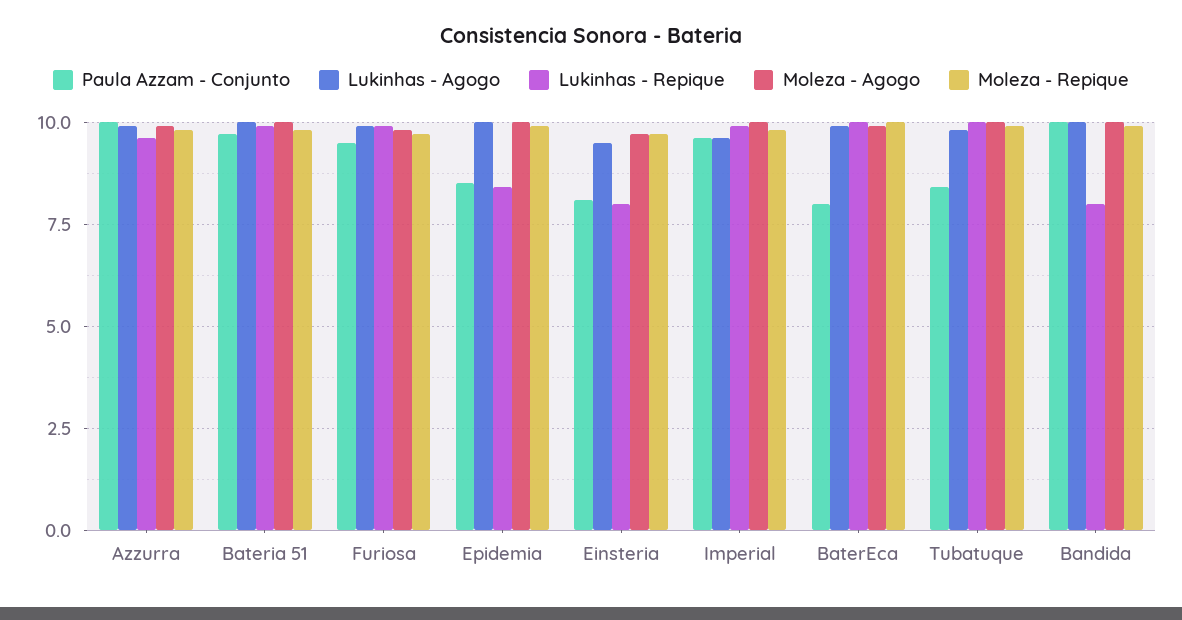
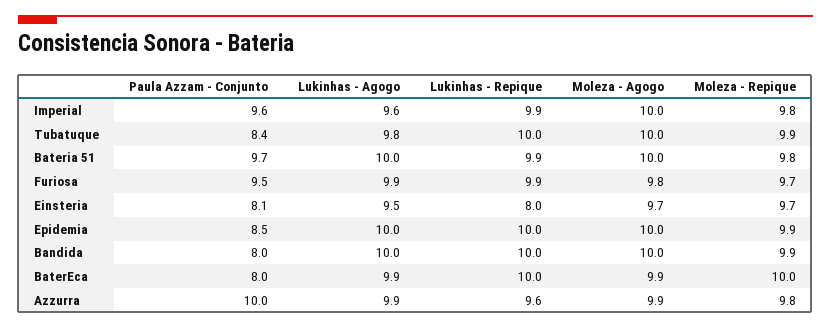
  {
    "Paula Azzam - Conjunto": {
      "Azzurra": 10,
      "Bateria 51": 9.7,
      "Furiosa": 9.5,
      "Epidemia": 8.5,
      "Einsteria": 8.1,
      "Imperial": 9.6,
      "BaterEca": 8,
      "Tubatuque": 8.4,
-     "Bandida": 10
+     "Bandida": 8
    },
    "Lukinhas - Agogo": {
      "Azzurra": 9.9,
      "Bateria 51": 10,
      "Furiosa": 9.9,
      "Epidemia": 10,
      "Einsteria": 9.5,
      "Imperial": 9.6,
      "BaterEca": 9.9,
      "Tubatuque": 9.8,
      "Bandida": 10
    },
    "Lukinhas - Repique": {
      "Azzurra": 9.6,
      "Bateria 51": 9.9,
      "Furiosa": 9.9,
-     "Epidemia": 8.5,
+     "Epidemia": 10,
      "Einsteria": 8,
      "Imperial": 9.9,
      "BaterEca": 10,
      "Tubatuque": 10,
-     "Bandida": 8
+     "Bandida": 10
    },
    "Moleza - Agogo": {
      "Azzurra": 9.9,
      "Bateria 51": 10,
      "Furiosa": 9.8,
      "Epidemia": 10,
      "Einsteria": 9.7,
      "Imperial": 10,
      "BaterEca": 9.9,
      "Tubatuque": 10,
      "Bandida": 10
    },
    "Moleza - Repique": {
      "Azzurra": 9.8,
      "Bateria 51": 9.8,
      "Furiosa": 9.7,
      "Epidemia": 9.9,
      "Einsteria": 9.7,
      "Imperial": 9.8,
      "BaterEca": 10,
      "Tubatuque": 9.9,
      "Bandida": 9.9
    }
  }

